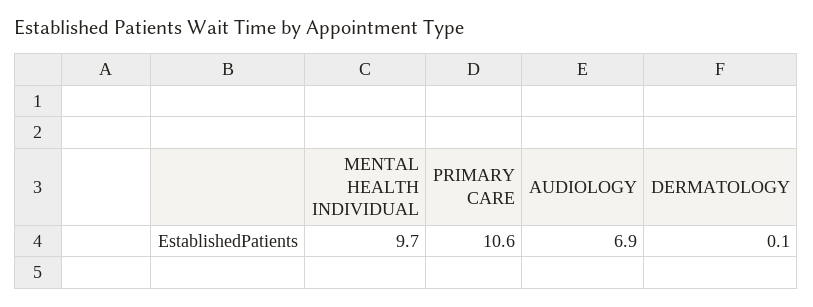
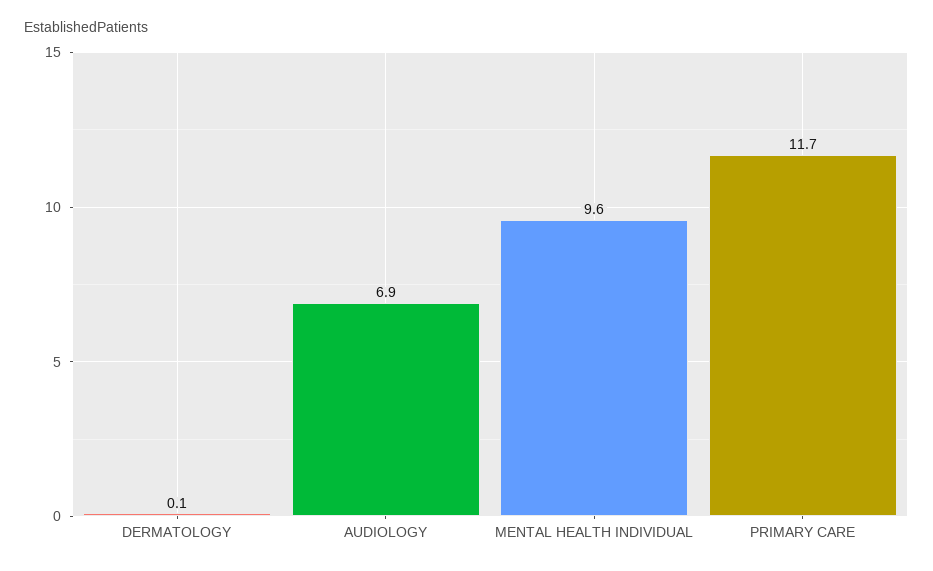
  {
-   "MENTAL HEALTH INDIVIDUAL": 9.7,
+   "MENTAL HEALTH INDIVIDUAL": 9.6,
-   "PRIMARY CARE": 10.6,
+   "PRIMARY CARE": 11.7,
    "AUDIOLOGY": 6.9,
    "DERMATOLOGY": 0.1
  }

